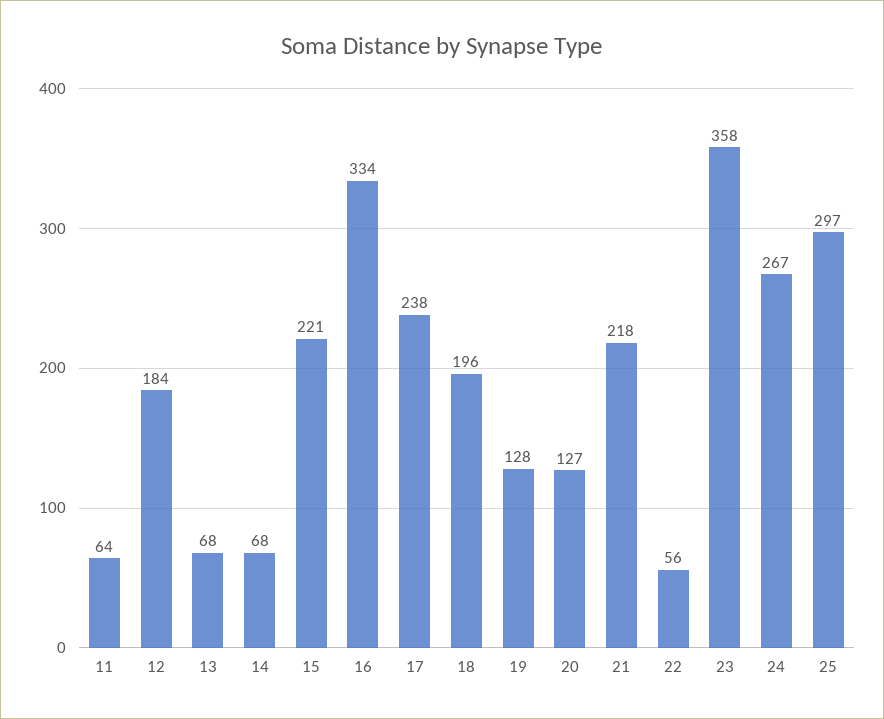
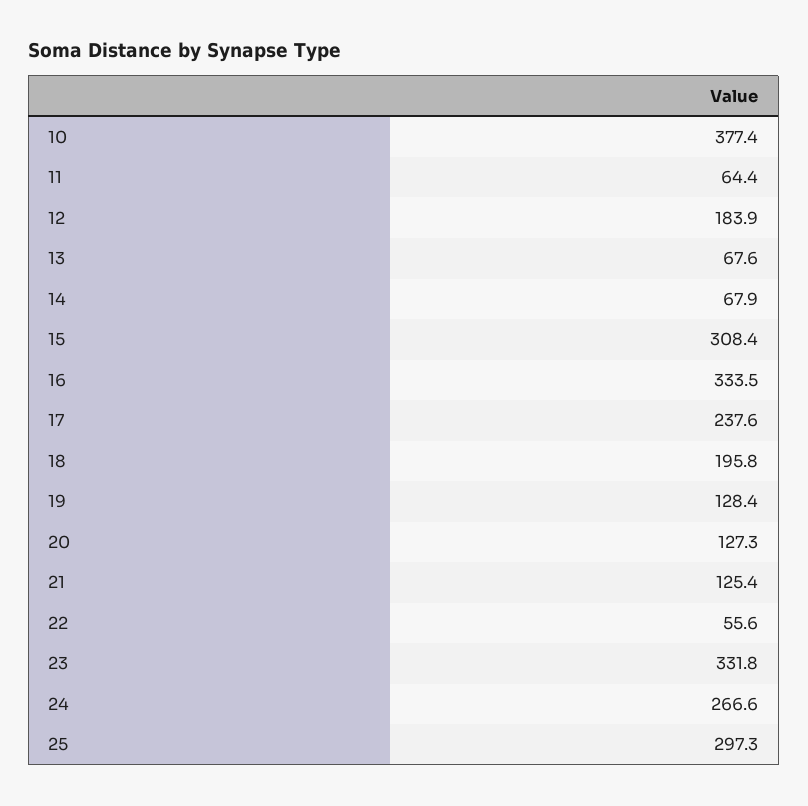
  {
    "11": 64.4,
    "12": 183.9,
    "13": 67.6,
    "14": 67.9,
-   "15": 221,
+   "15": 308.4,
    "16": 333.5,
    "17": 237.6,
    "18": 195.8,
    "19": 128.4,
    "20": 127.3,
-   "21": 218,
+   "21": 125.4,
    "22": 55.6,
-   "23": 358,
+   "23": 331.8,
    "24": 266.6,
-   "25": 297.3
+   "25": 297.3,
+   "10": 377.4
  }

